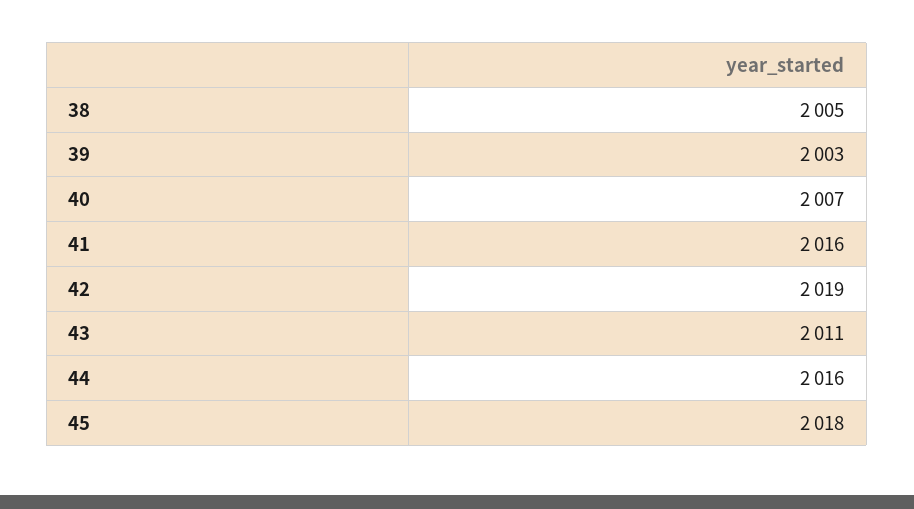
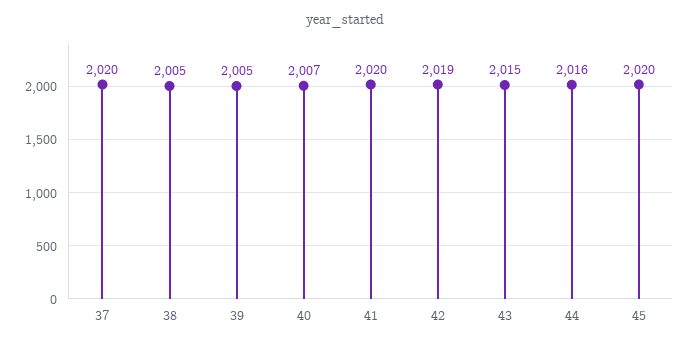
  {
    "38": 2005,
-   "39": 2003,
+   "39": 2005,
    "40": 2007,
-   "41": 2016,
+   "41": 2020,
    "42": 2019,
-   "43": 2011,
+   "43": 2015,
    "44": 2016,
-   "45": 2018
+   "45": 2020,
+   "37": 2020
  }

